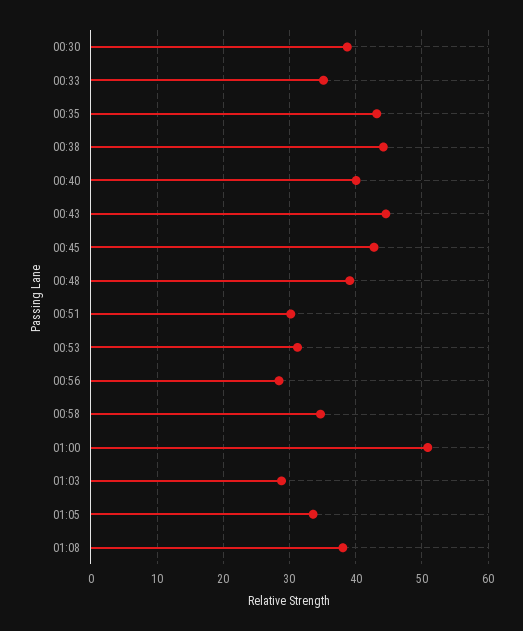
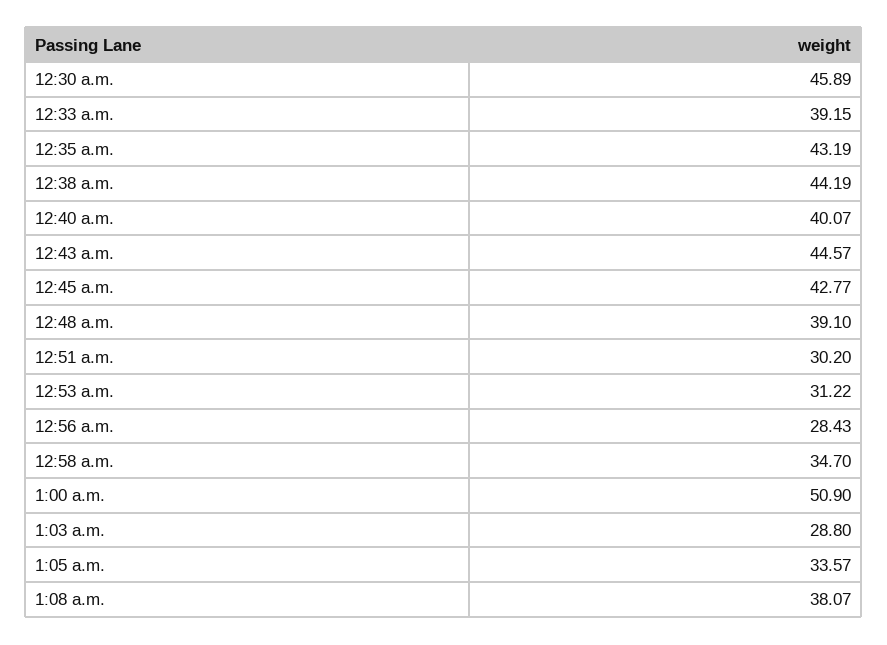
  {
-   "00:30": 39,
+   "00:30": 45.89,
-   "00:33": 35,
+   "00:33": 39.15,
    "00:35": 43.19,
    "00:38": 44.19,
    "00:40": 40.07,
    "00:43": 44.57,
    "00:45": 42.77,
    "00:48": 39.1,
    "00:51": 30.2,
    "00:53": 31.22,
    "00:56": 28.43,
    "00:58": 34.7,
    "01:00": 50.9,
    "01:03": 28.8,
    "01:05": 33.57,
    "01:08": 38.07
  }

